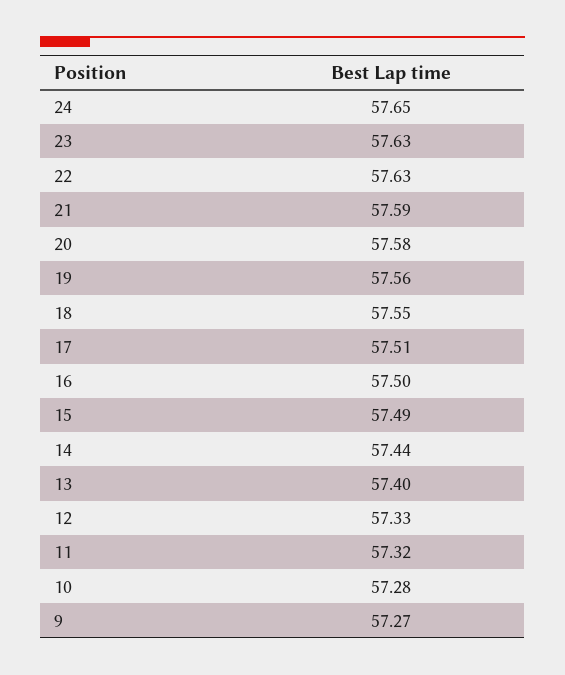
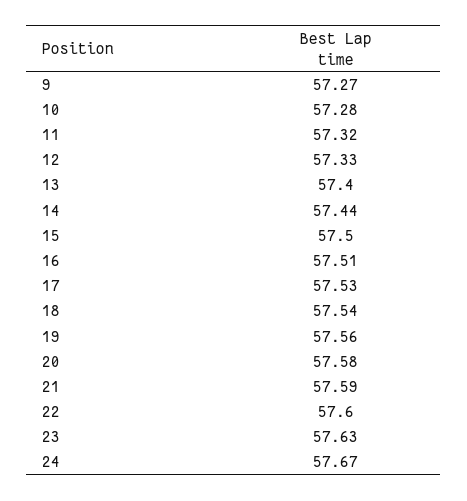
  {
-   "24": 57.65,
+   "24": 57.67,
    "23": 57.63,
-   "22": 57.63,
+   "22": 57.6,
    "21": 57.59,
    "20": 57.58,
    "19": 57.56,
-   "18": 57.55,
+   "18": 57.54,
-   "17": 57.51,
+   "17": 57.53,
-   "16": 57.5,
+   "16": 57.51,
-   "15": 57.49,
+   "15": 57.5,
    "14": 57.44,
    "13": 57.4,
    "12": 57.33,
    "11": 57.32,
    "10": 57.28,
    "9": 57.27
  }

